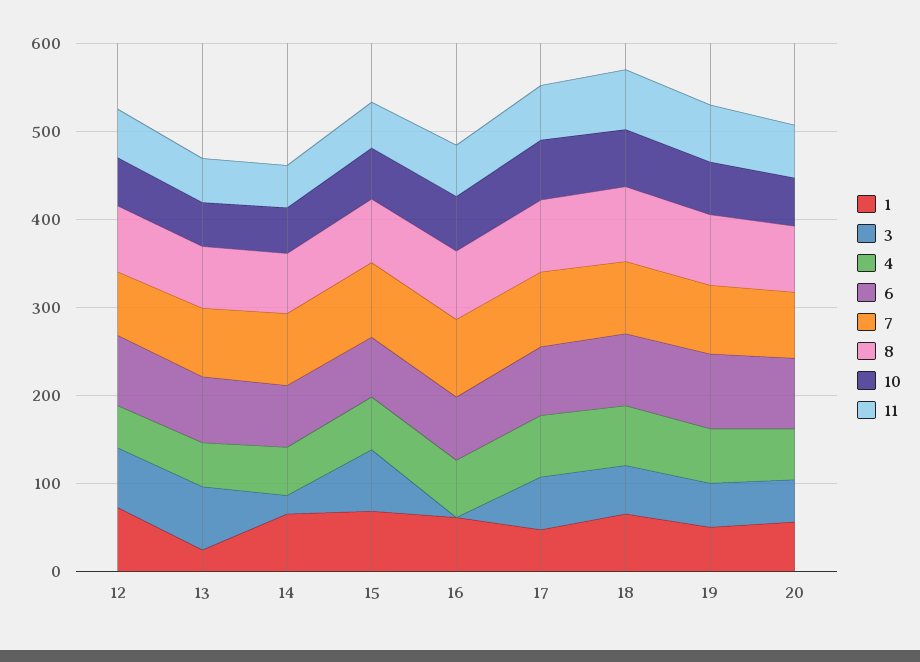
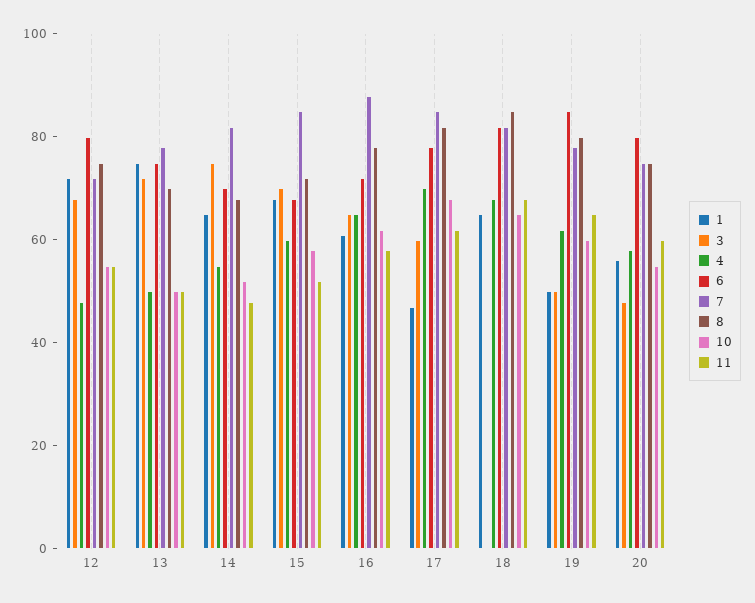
  {
    "1": {
      "12": 70,
-     "13": 20,
+     "13": 75,
      "14": 65,
      "15": 70,
      "16": 60,
      "17": 45,
      "18": 65,
      "19": 50,
      "20": 55
    },
    "3": {
      "12": 70,
      "13": 70,
-     "14": 20,
+     "14": 75,
      "15": 70,
-     "16": 0,
+     "16": 65,
      "17": 60,
-     "18": 60,
+     "18": 0,
      "19": 50,
      "20": 50
    },
    "4": {
      "12": 50,
      "13": 50,
      "14": 55,
      "15": 60,
      "16": 65,
      "17": 70,
      "18": 70,
      "19": 60,
      "20": 60
    },
    "6": {
      "12": 80,
      "13": 75,
      "14": 70,
      "15": 70,
      "16": 70,
      "17": 80,
      "18": 80,
      "19": 85,
      "20": 80
    },
    "7": {
      "12": 70,
      "13": 80,
      "14": 80,
      "15": 85,
      "16": 90,
      "17": 85,
      "18": 80,
      "19": 80,
      "20": 75
    },
    "8": {
      "12": 75,
      "13": 70,
      "14": 70,
      "15": 70,
      "16": 80,
      "17": 80,
      "18": 85,
      "19": 80,
      "20": 75
    },
    "10": {
      "12": 55,
      "13": 50,
      "14": 50,
      "15": 60,
      "16": 60,
      "17": 70,
      "18": 65,
      "19": 60,
      "20": 55
    },
    "11": {
      "12": 55,
      "13": 50,
      "14": 50,
      "15": 50,
      "16": 60,
      "17": 60,
      "18": 70,
      "19": 65,
      "20": 60
    }
  }

